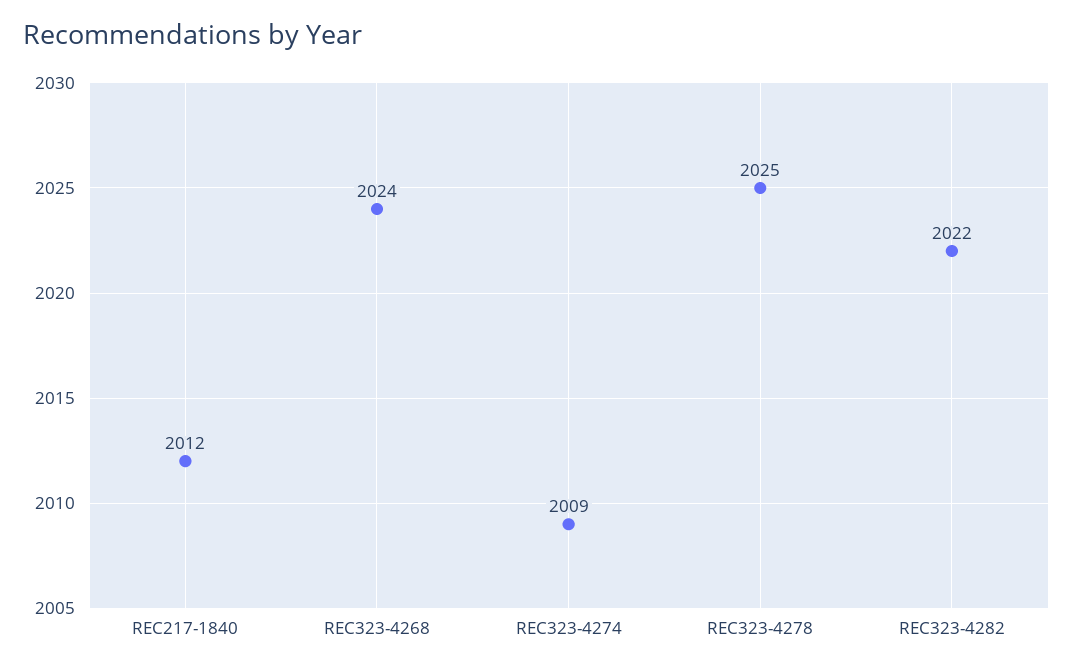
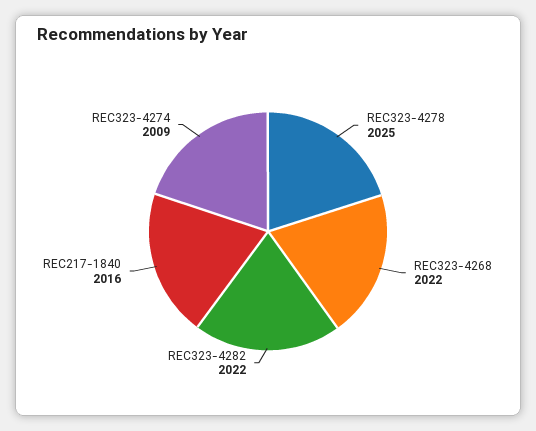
  {
-   "REC217-1840": 2012,
+   "REC217-1840": 2016,
-   "REC323-4268": 2024,
+   "REC323-4268": 2022,
    "REC323-4274": 2009,
    "REC323-4278": 2025,
    "REC323-4282": 2022
  }

